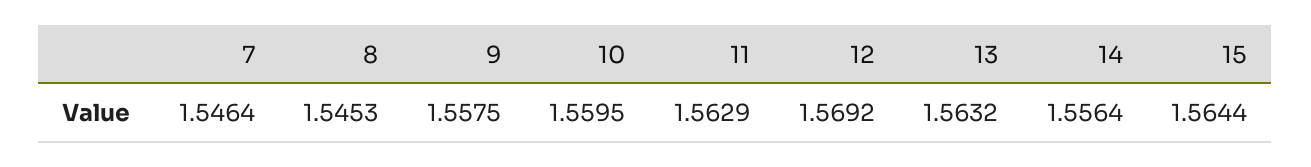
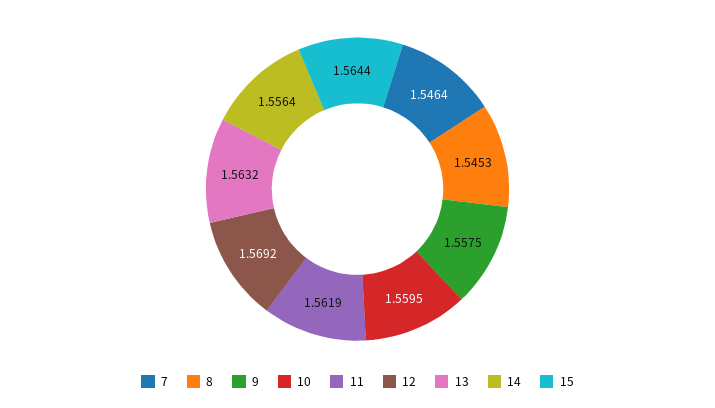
  {
    "7": 1.5464,
    "8": 1.5453,
    "9": 1.5575,
    "10": 1.5595,
-   "11": 1.5629,
+   "11": 1.5619,
    "12": 1.5692,
    "13": 1.5632,
    "14": 1.5564,
    "15": 1.5644
  }

